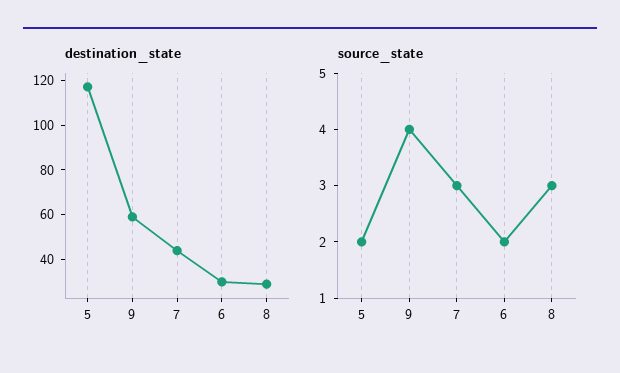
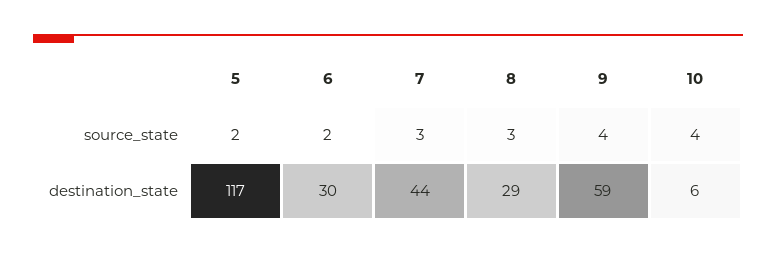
  {
    "destination_state": {
      "5": 117,
      "9": 59,
      "7": 44,
      "6": 30,
-     "8": 29
+     "8": 29,
+     "10": 6
    },
    "source_state": {
      "5": 2,
      "9": 4,
      "7": 3,
      "6": 2,
-     "8": 3
+     "8": 3,
+     "10": 4
    }
  }

